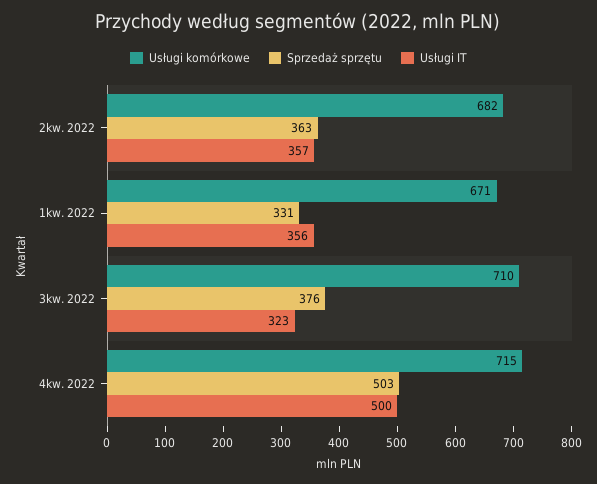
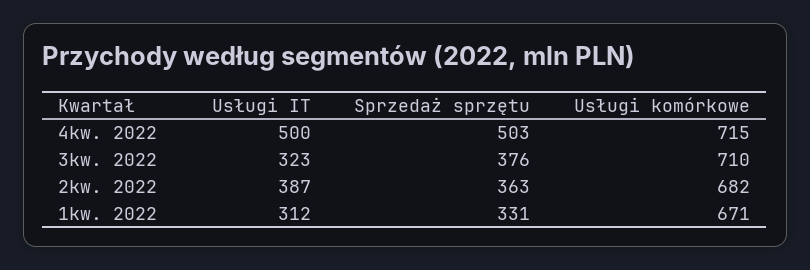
  {
    "Usługi komórkowe": {
      "2kw. 2022": 682,
      "1kw. 2022": 671,
      "3kw. 2022": 710,
      "4kw. 2022": 715
    },
    "Sprzedaż sprzętu": {
      "2kw. 2022": 363,
      "1kw. 2022": 331,
      "3kw. 2022": 376,
      "4kw. 2022": 503
    },
    "Usługi IT": {
-     "2kw. 2022": 357,
+     "2kw. 2022": 387,
-     "1kw. 2022": 356,
+     "1kw. 2022": 312,
      "3kw. 2022": 323,
      "4kw. 2022": 500
    }
  }

